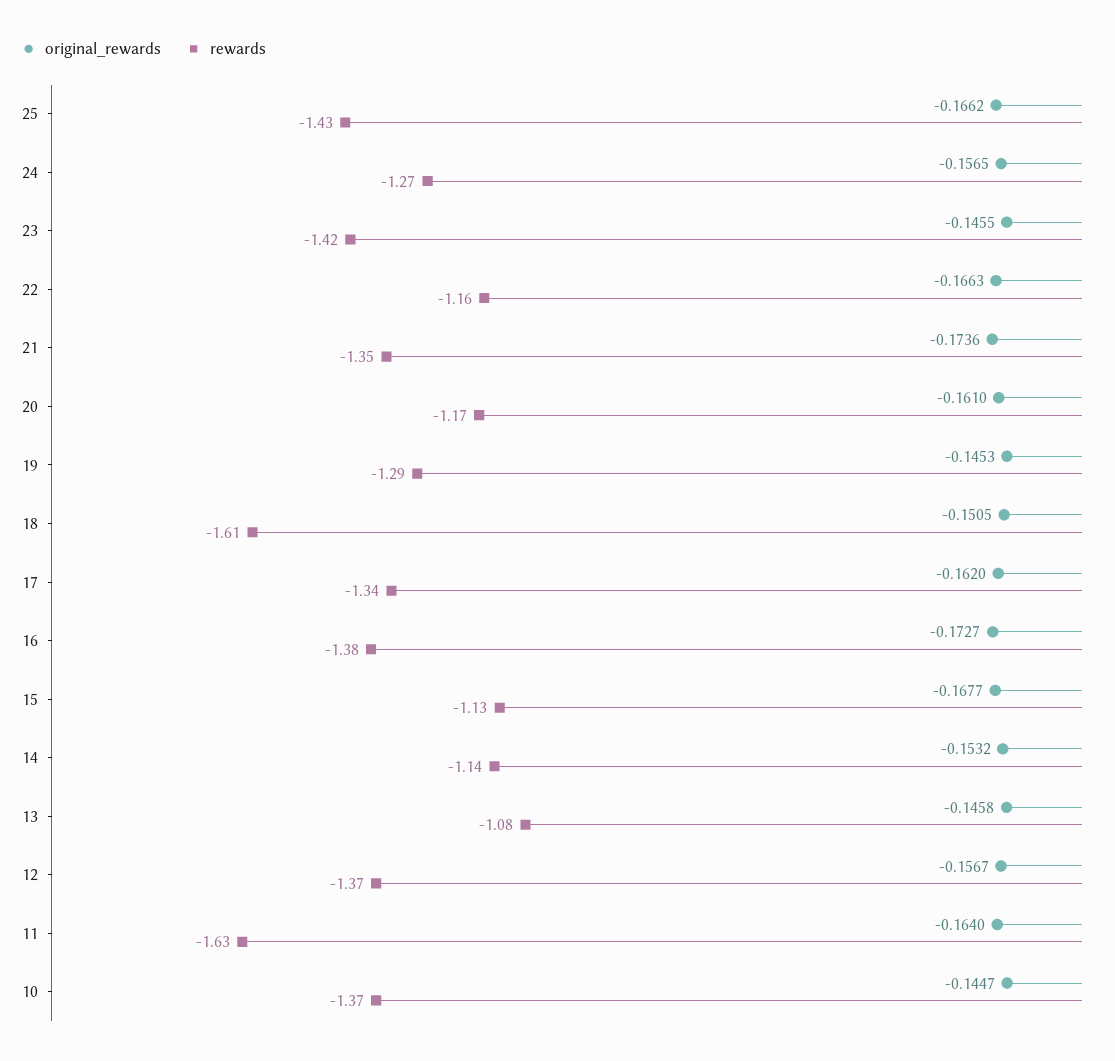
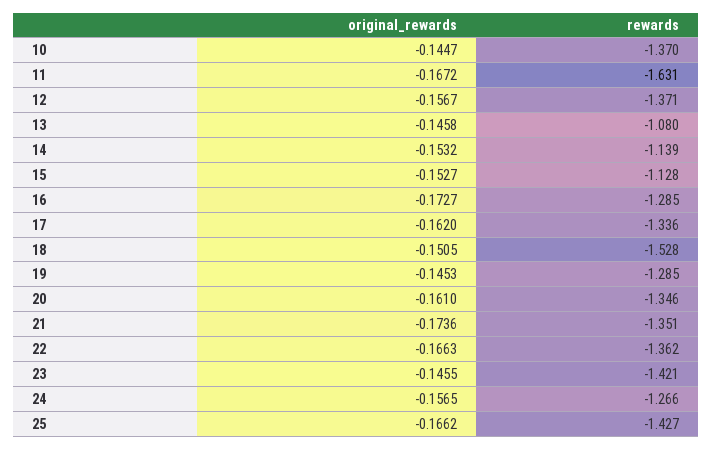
  {
    "original_rewards": {
      "25": -0.1662,
      "24": -0.1565,
      "23": -0.1455,
      "22": -0.1663,
      "21": -0.1736,
      "20": -0.161,
      "19": -0.1453,
      "18": -0.1505,
      "17": -0.162,
      "16": -0.1727,
-     "15": -0.1677,
+     "15": -0.1527,
      "14": -0.1532,
      "13": -0.1458,
      "12": -0.1567,
-     "11": -0.164,
+     "11": -0.1672,
      "10": -0.1447
    },
    "rewards": {
      "25": -1.427,
      "24": -1.266,
      "23": -1.421,
-     "22": -1.16,
+     "22": -1.362,
      "21": -1.351,
-     "20": -1.17,
+     "20": -1.346,
      "19": -1.285,
-     "18": -1.61,
+     "18": -1.528,
      "17": -1.336,
-     "16": -1.38,
+     "16": -1.285,
      "15": -1.128,
      "14": -1.139,
      "13": -1.08,
      "12": -1.371,
      "11": -1.631,
      "10": -1.37
    }
  }

